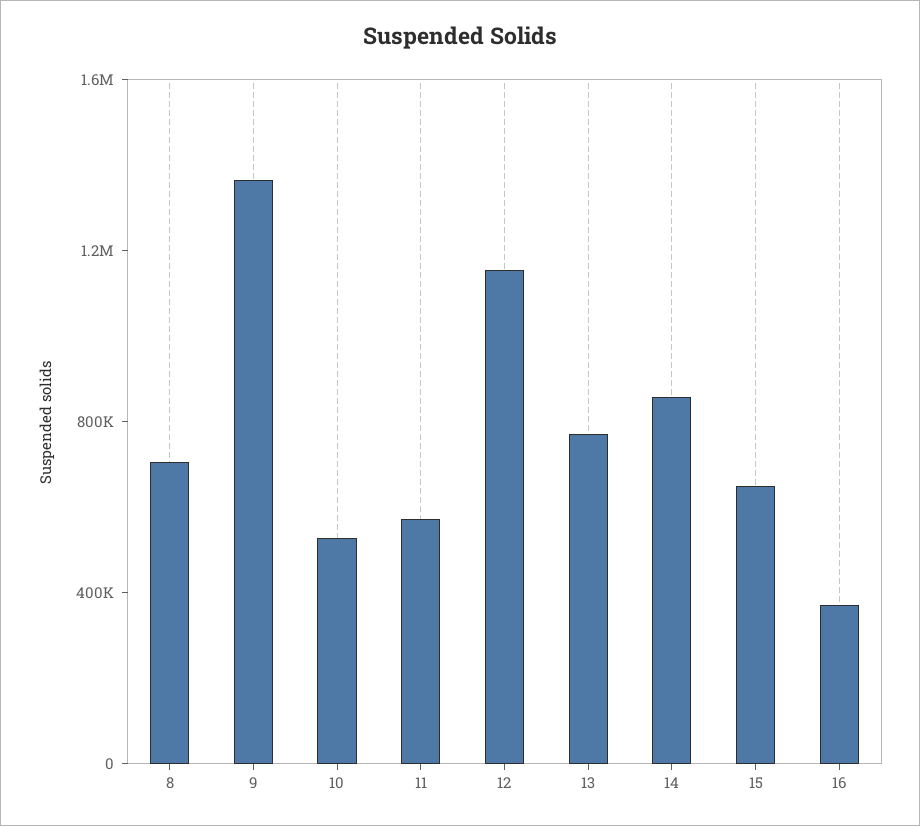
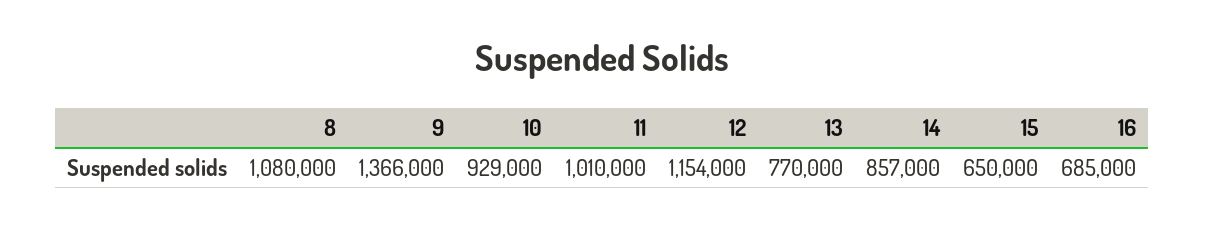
  {
-   "8": 700000,
+   "8": 1080000,
    "9": 1366000,
-   "10": 500000,
+   "10": 929000,
-   "11": 600000,
+   "11": 1010000,
    "12": 1154000,
    "13": 770000,
    "14": 857000,
    "15": 650000,
-   "16": 400000
+   "16": 685000
  }

